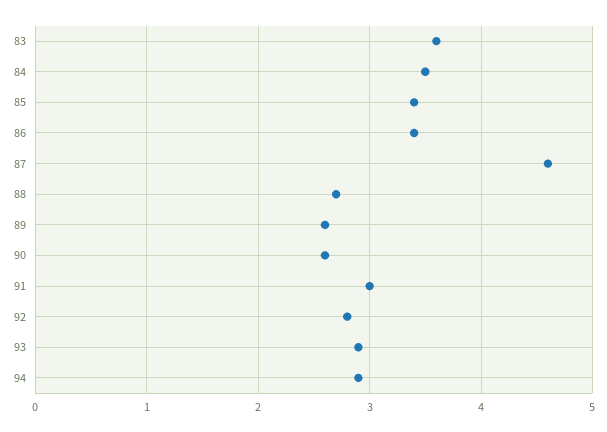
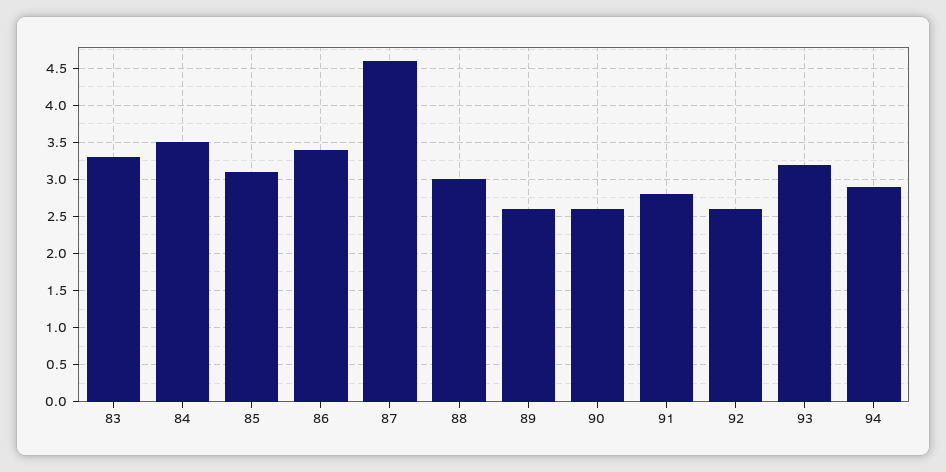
  {
-   "83": 3.6,
+   "83": 3.3,
    "84": 3.5,
-   "85": 3.4,
+   "85": 3.1,
    "86": 3.4,
    "87": 4.6,
-   "88": 2.7,
+   "88": 3,
    "89": 2.6,
    "90": 2.6,
-   "91": 3,
+   "91": 2.8,
-   "92": 2.8,
+   "92": 2.6,
-   "93": 2.9,
+   "93": 3.2,
    "94": 2.9
  }

